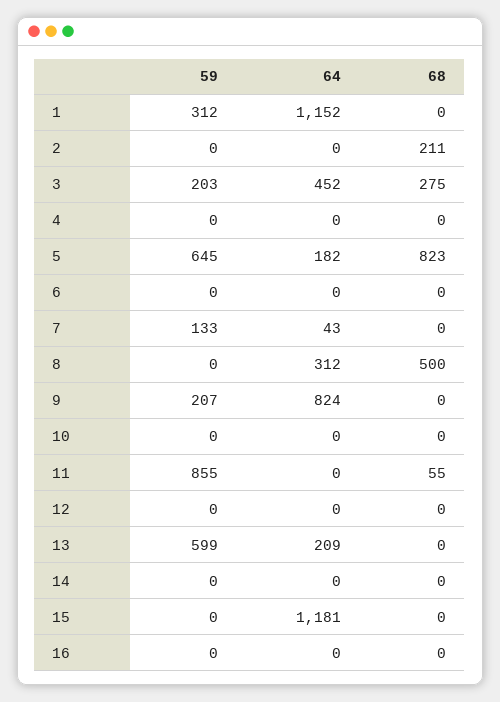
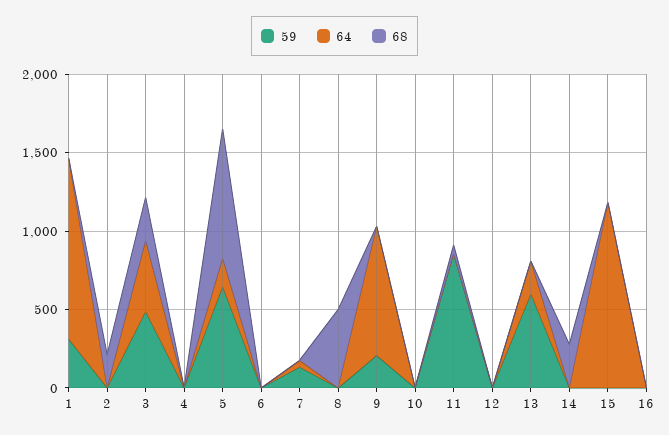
  {
    "59": {
      "1": 312,
      "2": 0,
-     "3": 203,
+     "3": 500,
      "4": 0,
      "5": 645,
      "6": 0,
      "7": 133,
      "8": 0,
      "9": 207,
      "10": 0,
      "11": 855,
      "12": 0,
      "13": 599,
      "14": 0,
      "15": 0,
      "16": 0
    },
    "64": {
      "1": 1152,
      "2": 0,
      "3": 452,
      "4": 0,
      "5": 182,
      "6": 0,
      "7": 43,
-     "8": 312,
+     "8": 0,
      "9": 824,
      "10": 0,
      "11": 0,
      "12": 0,
      "13": 209,
      "14": 0,
      "15": 1181,
      "16": 0
    },
    "68": {
      "1": 0,
      "2": 211,
      "3": 275,
      "4": 0,
      "5": 823,
      "6": 0,
      "7": 0,
      "8": 500,
      "9": 0,
      "10": 0,
      "11": 55,
      "12": 0,
      "13": 0,
-     "14": 0,
+     "14": 300,
      "15": 0,
      "16": 0
    }
  }

